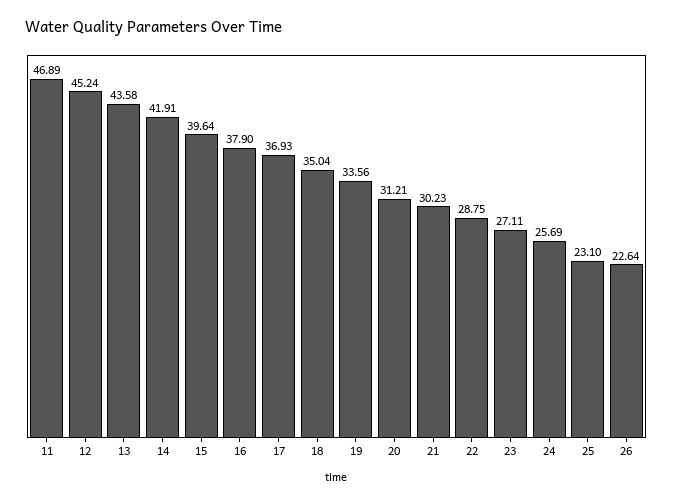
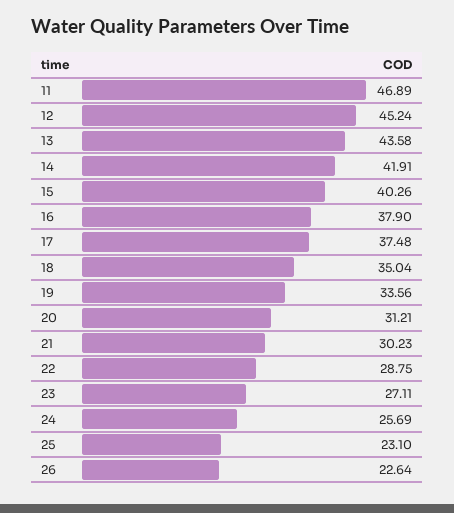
  {
    "11": 46.89,
    "12": 45.24,
    "13": 43.58,
    "14": 41.91,
-   "15": 39.64,
+   "15": 40.26,
    "16": 37.9,
-   "17": 36.93,
+   "17": 37.48,
    "18": 35.04,
    "19": 33.56,
    "20": 31.21,
    "21": 30.23,
    "22": 28.75,
    "23": 27.11,
    "24": 25.69,
    "25": 23.1,
    "26": 22.64
  }

